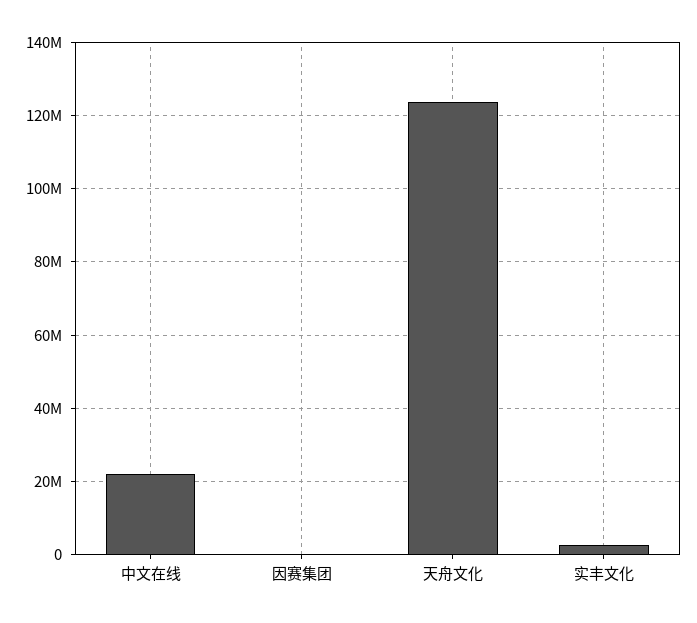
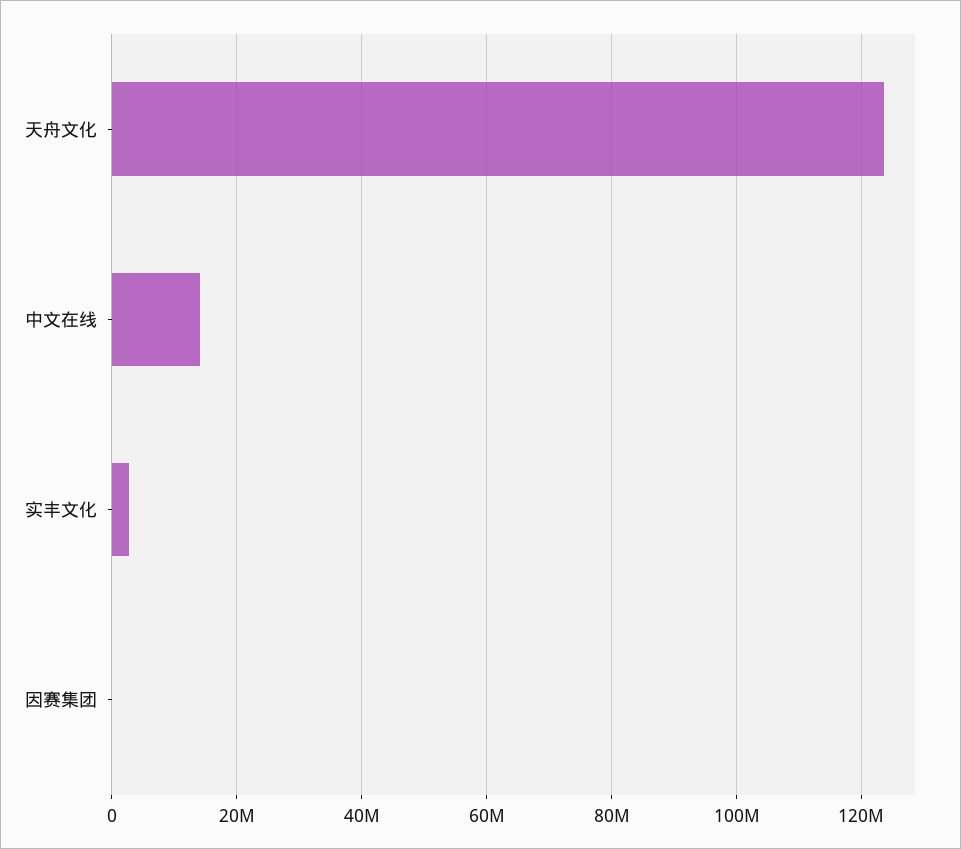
  {
-   "中文在线": 22000000,
+   "中文在线": 14000000,
    "因赛集团": 0,
    "天舟文化": 124000000,
    "实丰文化": 2000000
  }

